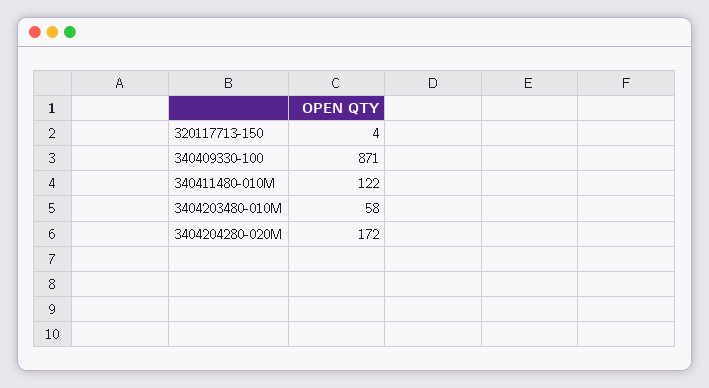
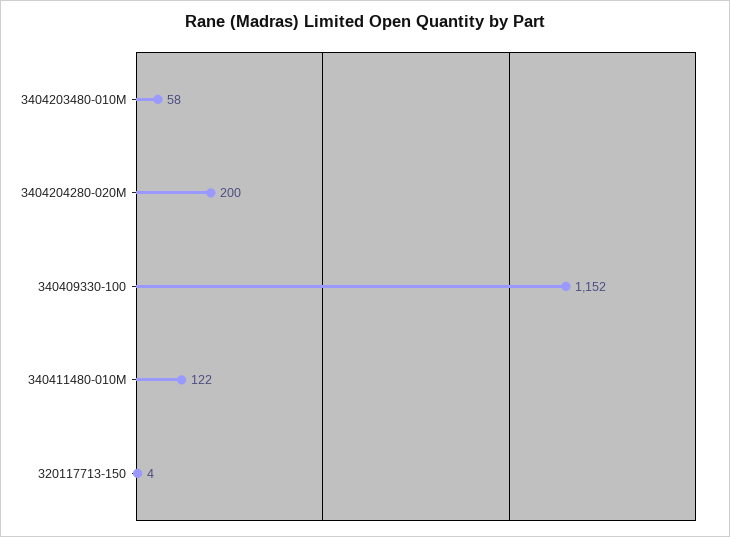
  {
    "320117713-150": 4,
-   "340409330-100": 871,
+   "340409330-100": 1152,
    "340411480-010M": 122,
    "3404203480-010M": 58,
-   "3404204280-020M": 172
+   "3404204280-020M": 200
  }

